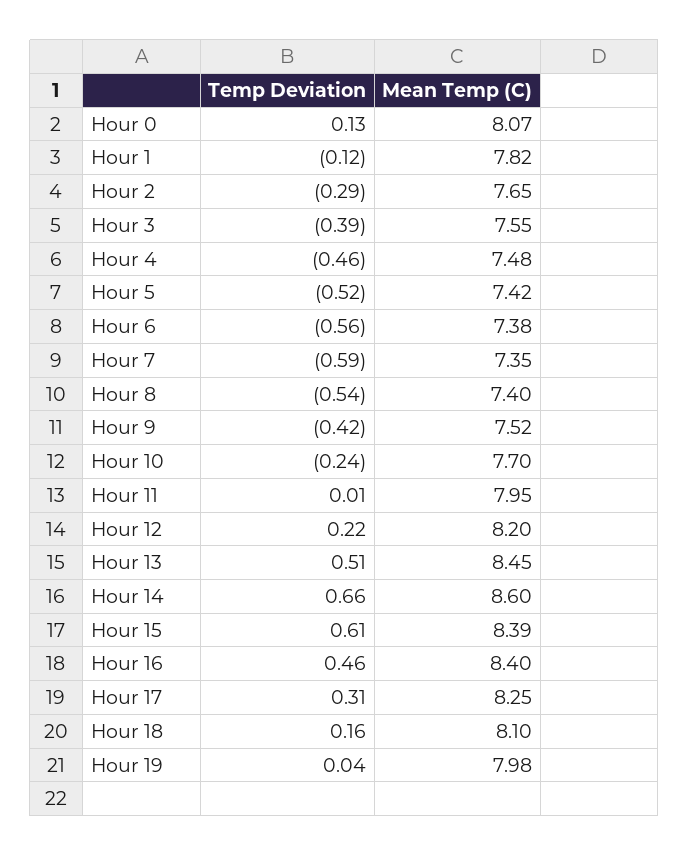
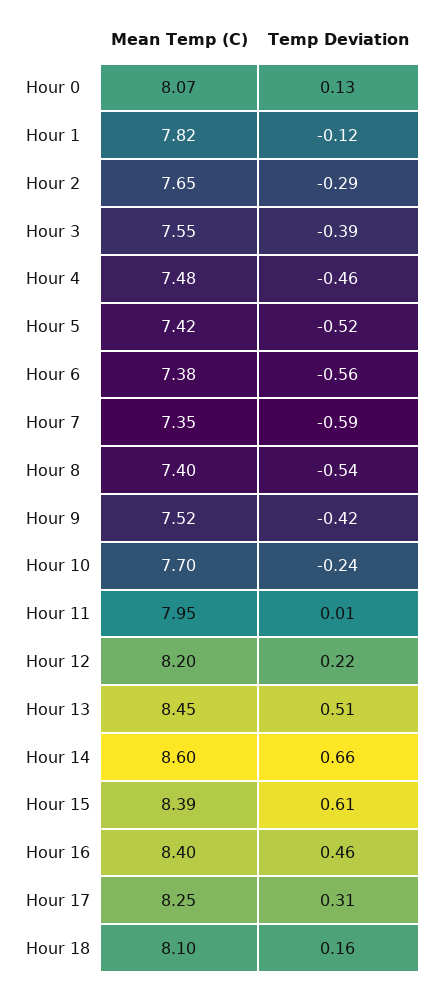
  {
    "Temp Deviation": {
      "Hour 0": 0.13,
      "Hour 1": -0.12,
      "Hour 2": -0.29,
      "Hour 3": -0.39,
      "Hour 4": -0.46,
      "Hour 5": -0.52,
      "Hour 6": -0.56,
      "Hour 7": -0.59,
      "Hour 8": -0.54,
      "Hour 9": -0.42,
      "Hour 10": -0.24,
      "Hour 11": 0.01,
      "Hour 12": 0.22,
      "Hour 13": 0.51,
      "Hour 14": 0.66,
      "Hour 15": 0.61,
      "Hour 16": 0.46,
      "Hour 17": 0.31,
-     "Hour 18": 0.16,
+     "Hour 18": 0.16
-     "Hour 19": 0.04
    },
    "Mean Temp (C)": {
      "Hour 0": 8.07,
      "Hour 1": 7.82,
      "Hour 2": 7.65,
      "Hour 3": 7.55,
      "Hour 4": 7.48,
      "Hour 5": 7.42,
      "Hour 6": 7.38,
      "Hour 7": 7.35,
      "Hour 8": 7.4,
      "Hour 9": 7.52,
      "Hour 10": 7.7,
      "Hour 11": 7.95,
      "Hour 12": 8.2,
      "Hour 13": 8.45,
      "Hour 14": 8.6,
      "Hour 15": 8.39,
      "Hour 16": 8.4,
      "Hour 17": 8.25,
-     "Hour 18": 8.1,
+     "Hour 18": 8.1
-     "Hour 19": 7.98
    }
  }

